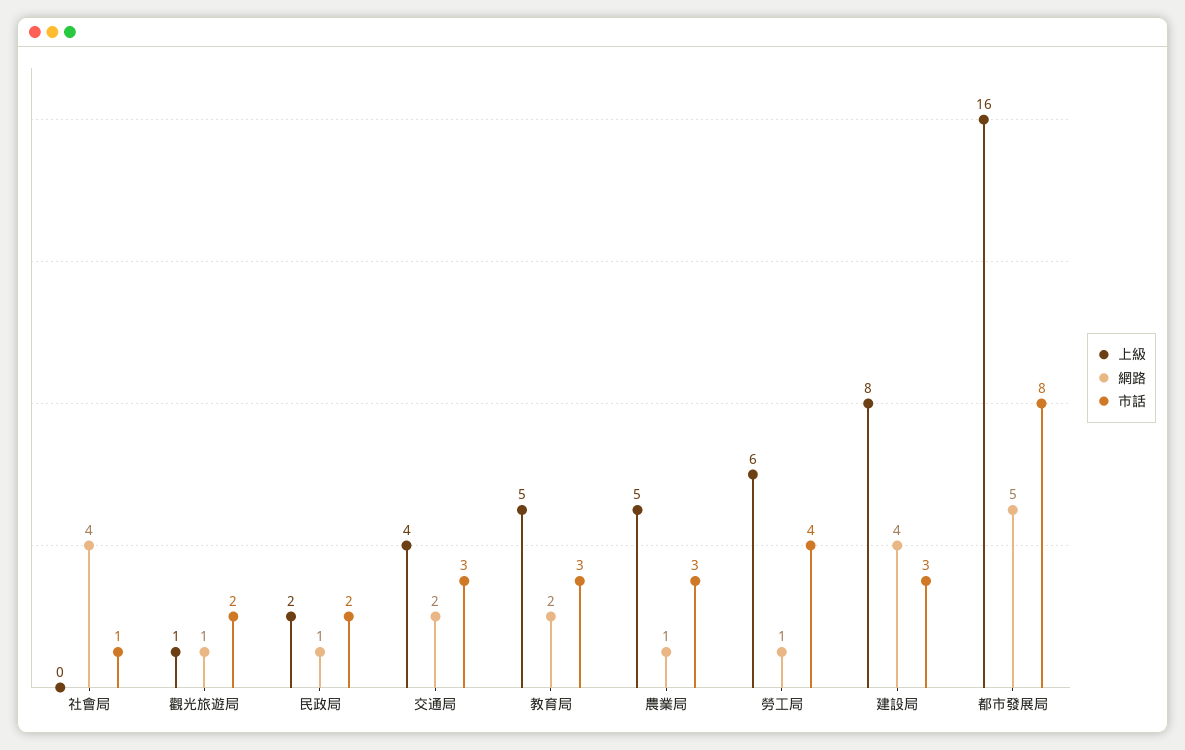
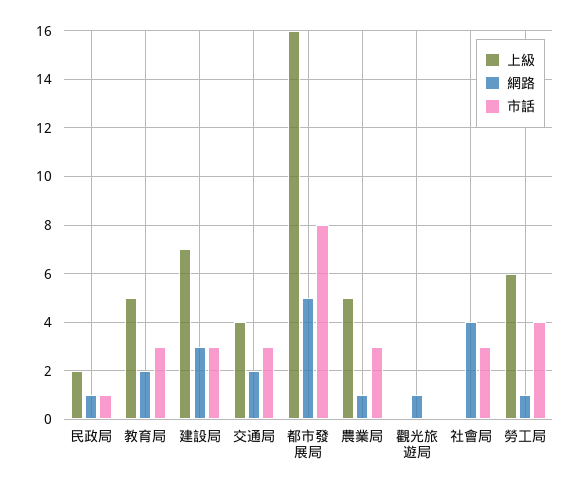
  {
    "上級": {
      "社會局": 0,
-     "觀光旅遊局": 1,
+     "觀光旅遊局": 0,
      "民政局": 2,
      "交通局": 4,
      "教育局": 5,
      "農業局": 5,
      "勞工局": 6,
-     "建設局": 8,
+     "建設局": 7,
      "都市發展局": 16
    },
    "網路": {
      "社會局": 4,
      "觀光旅遊局": 1,
      "民政局": 1,
      "交通局": 2,
      "教育局": 2,
      "農業局": 1,
      "勞工局": 1,
-     "建設局": 4,
+     "建設局": 3,
      "都市發展局": 5
    },
    "市話": {
-     "社會局": 1,
+     "社會局": 3,
-     "觀光旅遊局": 2,
+     "觀光旅遊局": 0,
-     "民政局": 2,
+     "民政局": 1,
      "交通局": 3,
      "教育局": 3,
      "農業局": 3,
      "勞工局": 4,
      "建設局": 3,
      "都市發展局": 8
    }
  }

